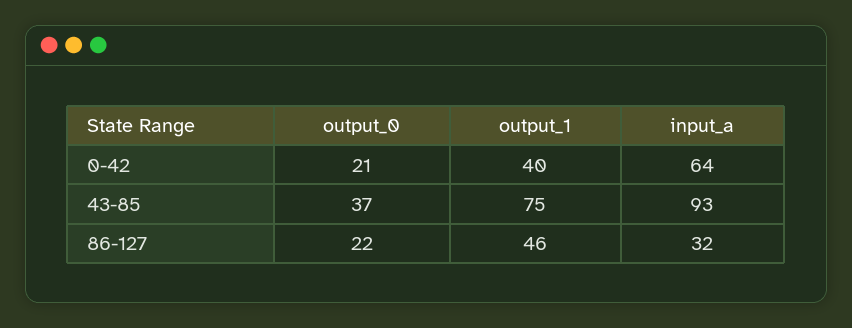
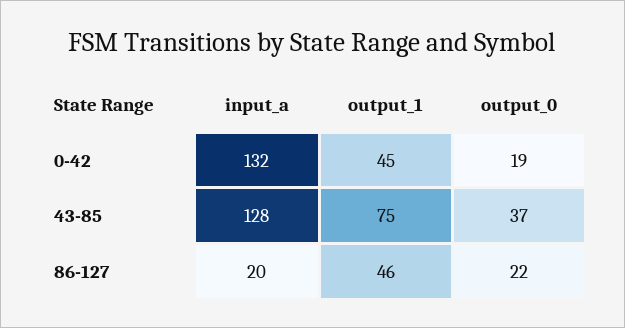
  {
    "output_0": {
-     "0-42": 21,
+     "0-42": 19,
      "43-85": 37,
      "86-127": 22
    },
    "output_1": {
-     "0-42": 40,
+     "0-42": 45,
      "43-85": 75,
      "86-127": 46
    },
    "input_a": {
-     "0-42": 64,
+     "0-42": 132,
-     "43-85": 93,
+     "43-85": 128,
-     "86-127": 32
+     "86-127": 20
    }
  }

